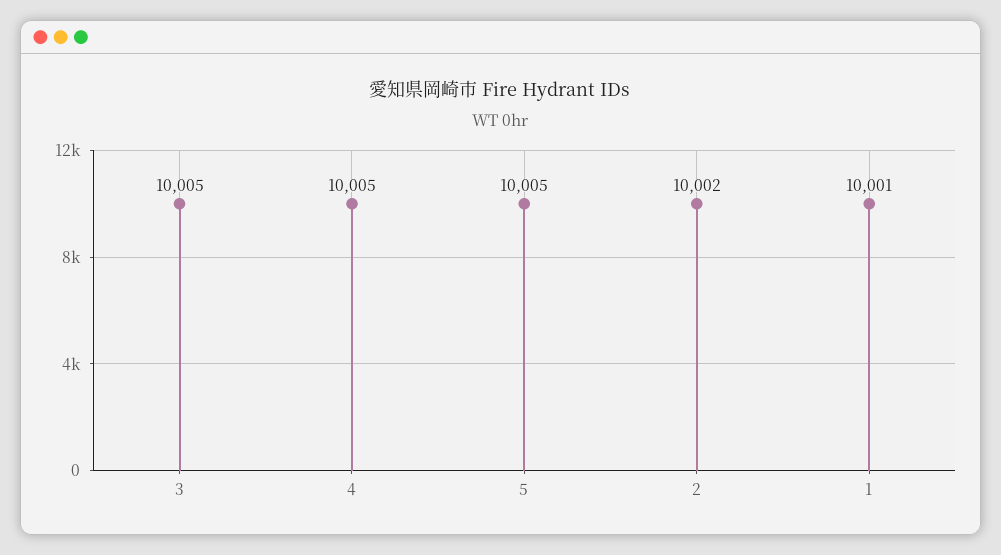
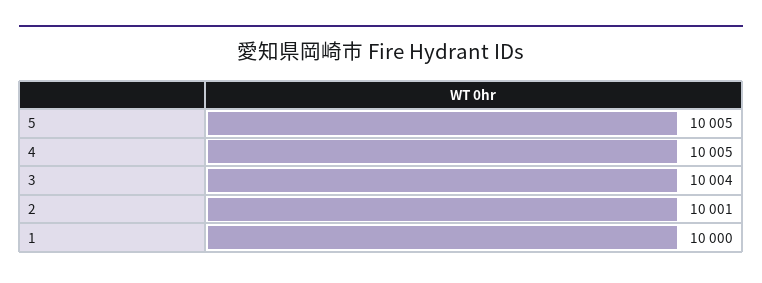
  {
-   "3": 10005,
+   "3": 10004,
    "4": 10005,
    "5": 10005,
-   "2": 10002,
+   "2": 10001,
-   "1": 10001
+   "1": 10000
  }

